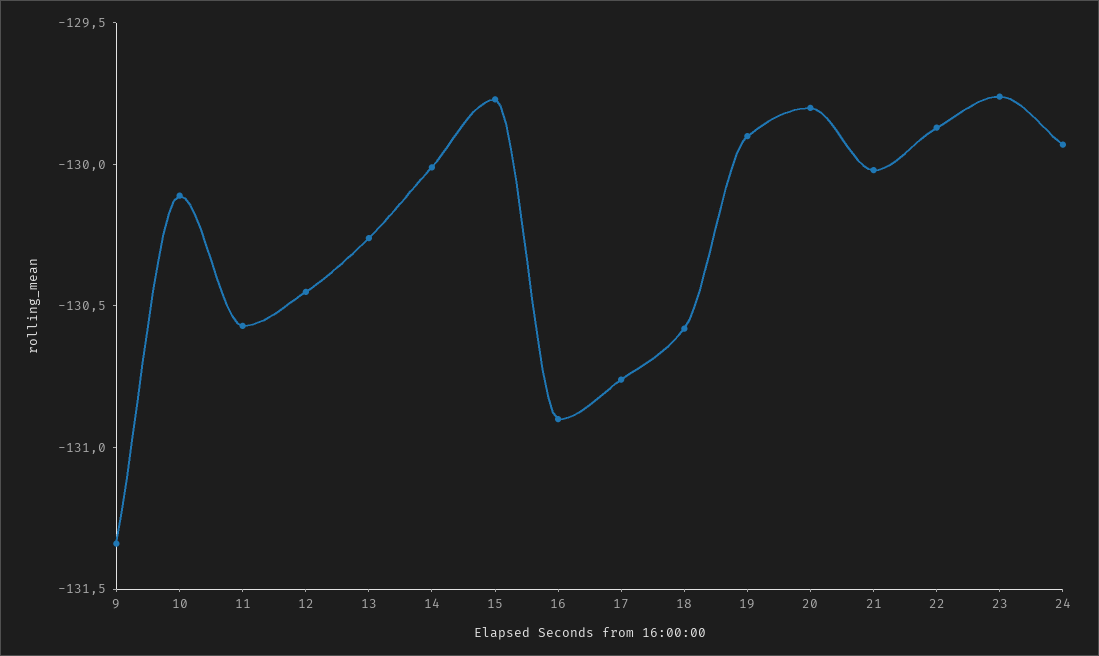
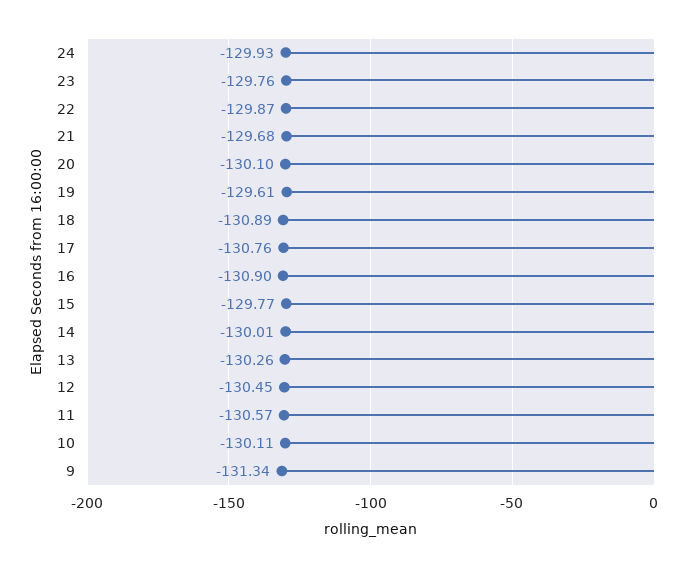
  {
    "9": -131.34,
    "10": -130.11,
    "11": -130.57,
    "12": -130.45,
    "13": -130.26,
    "14": -130.01,
    "15": -129.77,
    "16": -130.9,
    "17": -130.76,
-   "18": -130.6,
+   "18": -130.89,
-   "19": -129.9,
+   "19": -129.61,
-   "20": -129.8,
+   "20": -130.1,
-   "21": -130,
+   "21": -129.68,
    "22": -129.87,
    "23": -129.76,
    "24": -129.93
  }

